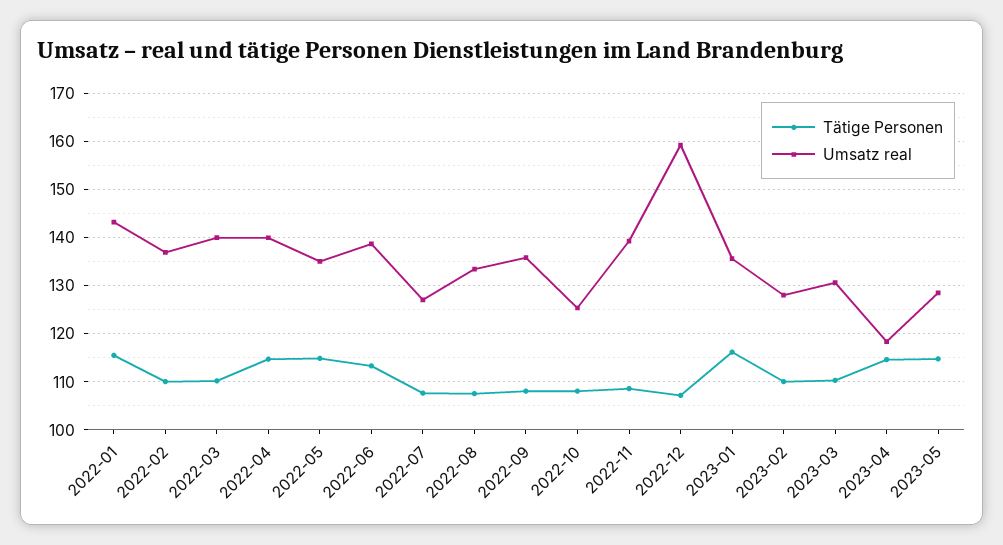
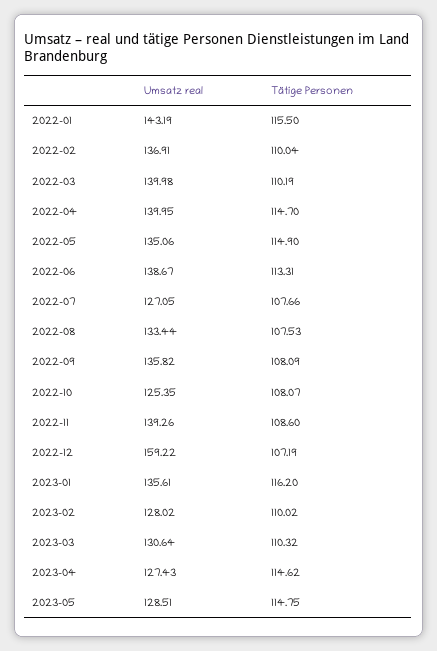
  {
    "Tätige Personen": {
      "2022-01": 115.5,
      "2022-02": 110.04,
      "2022-03": 110.19,
      "2022-04": 114.7,
      "2022-05": 114.9,
      "2022-06": 113.31,
      "2022-07": 107.66,
      "2022-08": 107.53,
      "2022-09": 108.09,
      "2022-10": 108.07,
      "2022-11": 108.6,
      "2022-12": 107.19,
      "2023-01": 116.2,
      "2023-02": 110.02,
      "2023-03": 110.32,
      "2023-04": 114.62,
      "2023-05": 114.75
    },
    "Umsatz real": {
      "2022-01": 143.19,
      "2022-02": 136.91,
      "2022-03": 139.98,
      "2022-04": 139.95,
      "2022-05": 135.06,
      "2022-06": 138.67,
      "2022-07": 127.05,
      "2022-08": 133.44,
      "2022-09": 135.82,
      "2022-10": 125.35,
      "2022-11": 139.26,
      "2022-12": 159.22,
      "2023-01": 135.61,
      "2023-02": 128.02,
      "2023-03": 130.64,
-     "2023-04": 118,
+     "2023-04": 127.43,
      "2023-05": 128.51
    }
  }

